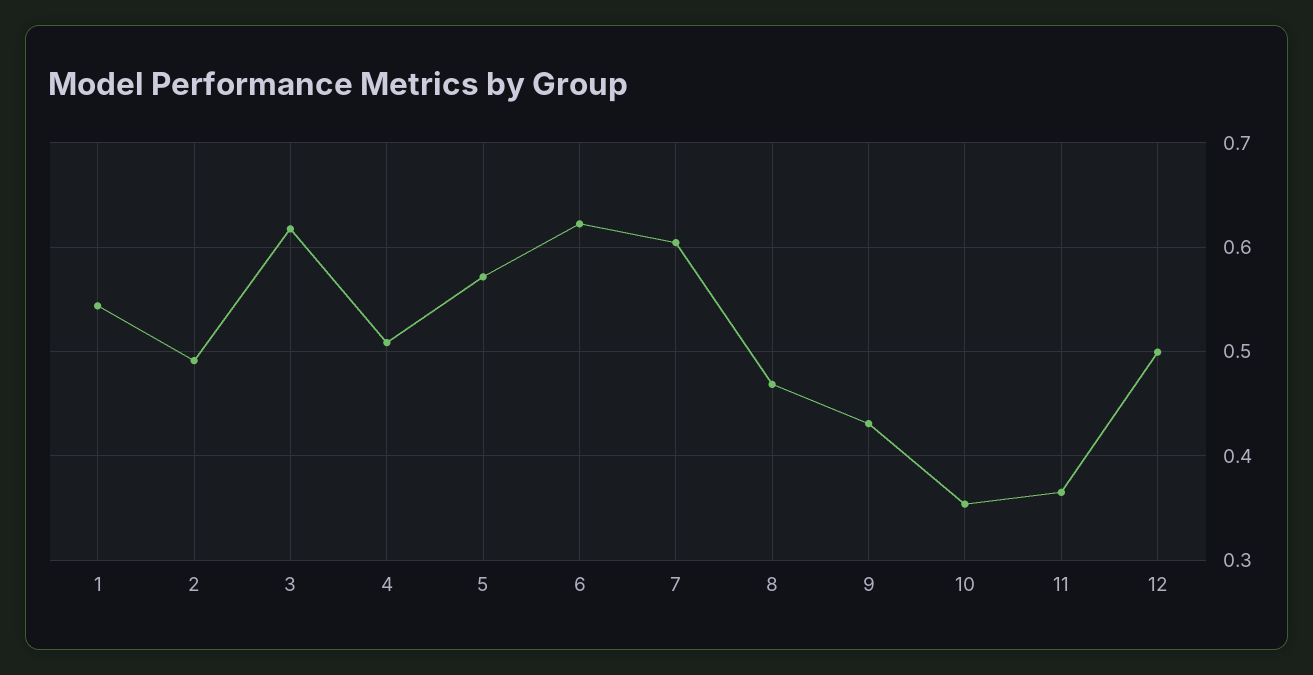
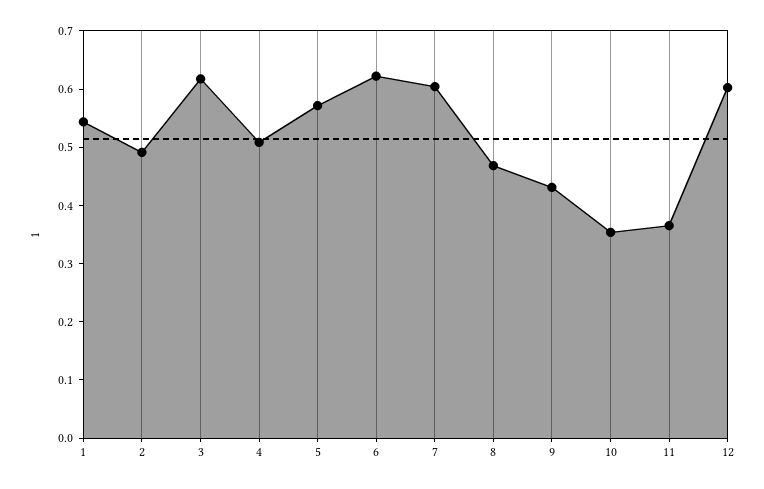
  {
    "1": 0.54,
    "2": 0.49,
    "3": 0.62,
    "4": 0.51,
    "5": 0.57,
    "6": 0.62,
    "7": 0.6,
    "8": 0.47,
    "9": 0.43,
    "10": 0.35,
    "11": 0.37,
-   "12": 0.5
+   "12": 0.6
  }

